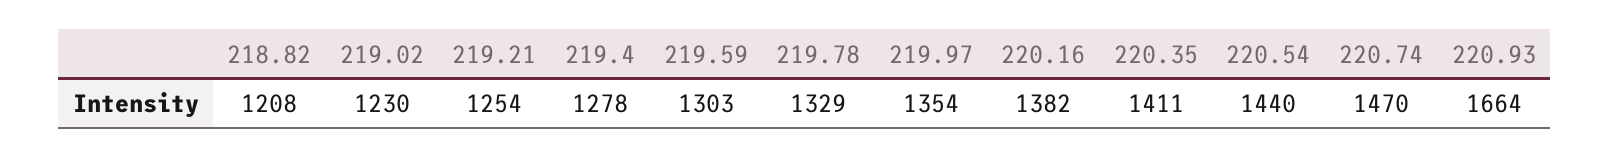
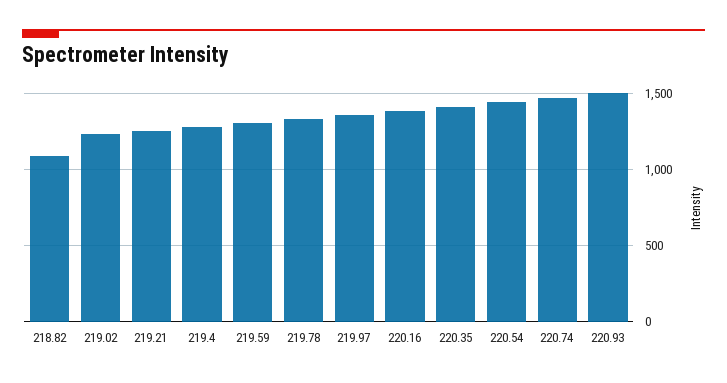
  {
-   "218.82": 1208,
+   "218.82": 1100,
    "219.02": 1230,
    "219.21": 1254,
    "219.4": 1278,
    "219.59": 1303,
    "219.78": 1329,
    "219.97": 1354,
    "220.16": 1382,
    "220.35": 1411,
    "220.54": 1440,
    "220.74": 1470,
-   "220.93": 1664
+   "220.93": 1500
  }

